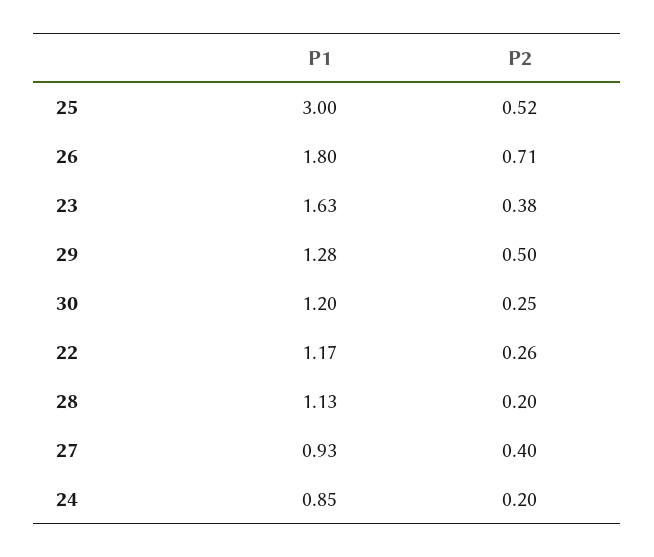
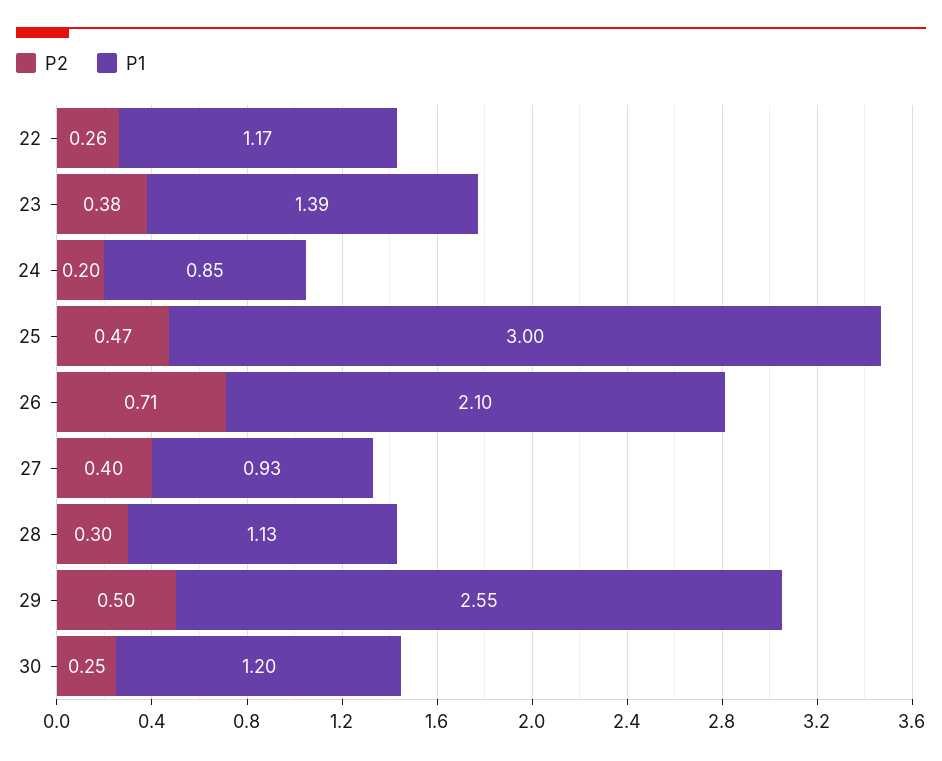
  {
    "P1": {
      "25": 3,
-     "26": 1.8,
+     "26": 2.1,
-     "23": 1.63,
+     "23": 1.39,
-     "29": 1.28,
+     "29": 2.55,
      "30": 1.2,
      "22": 1.17,
      "28": 1.13,
      "27": 0.93,
      "24": 0.85
    },
    "P2": {
-     "25": 0.52,
+     "25": 0.47,
      "26": 0.71,
      "23": 0.38,
      "29": 0.5,
      "30": 0.25,
      "22": 0.26,
-     "28": 0.2,
+     "28": 0.3,
      "27": 0.4,
      "24": 0.2
    }
  }

